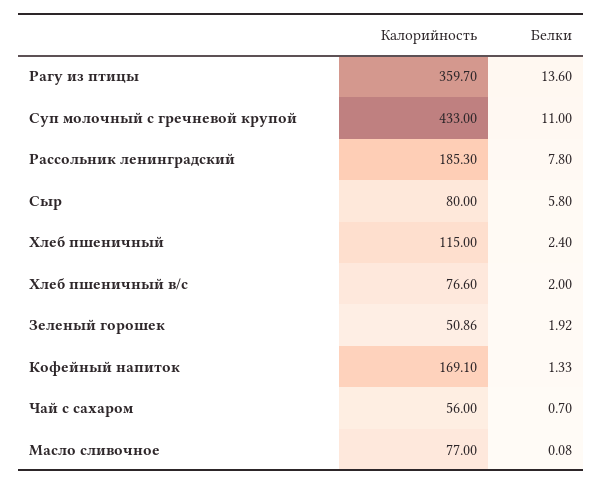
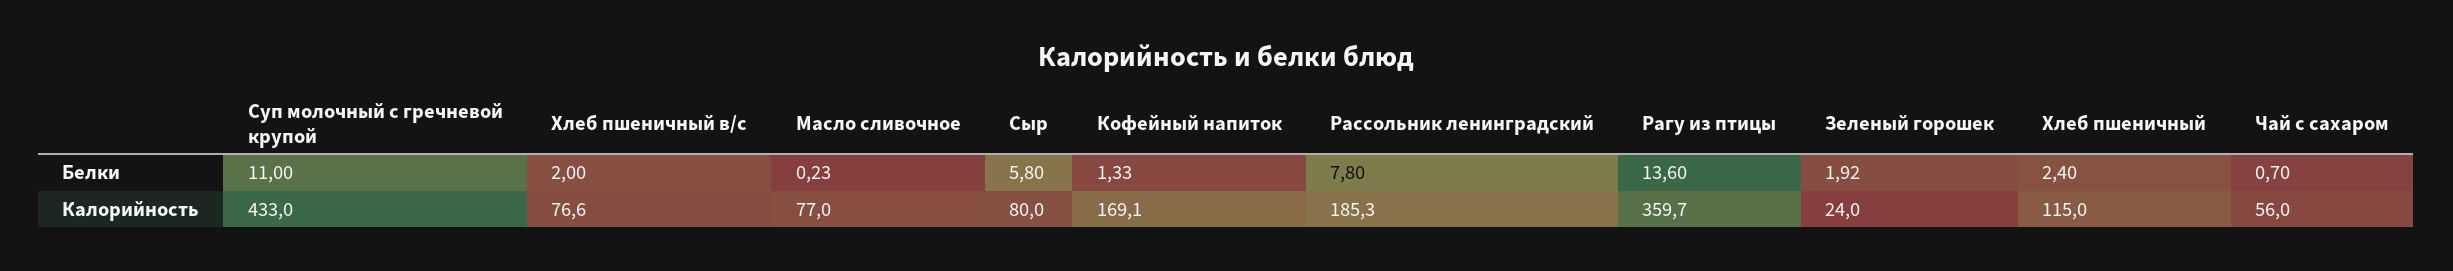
  {
    "Калорийность": {
      "Рагу из птицы": 359.7,
      "Суп молочный с гречневой крупой": 433,
      "Рассольник ленинградский": 185.3,
      "Сыр": 80,
      "Хлеб пшеничный": 115,
      "Хлеб пшеничный в/с": 76.6,
-     "Зеленый горошек": 50.86,
+     "Зеленый горошек": 24,
      "Кофейный напиток": 169.1,
      "Чай с сахаром": 56,
      "Масло сливочное": 77
    },
    "Белки": {
      "Рагу из птицы": 13.6,
      "Суп молочный с гречневой крупой": 11,
      "Рассольник ленинградский": 7.8,
      "Сыр": 5.8,
      "Хлеб пшеничный": 2.4,
      "Хлеб пшеничный в/с": 2,
      "Зеленый горошек": 1.92,
      "Кофейный напиток": 1.33,
      "Чай с сахаром": 0.7,
-     "Масло сливочное": 0.08
+     "Масло сливочное": 0.23
    }
  }

